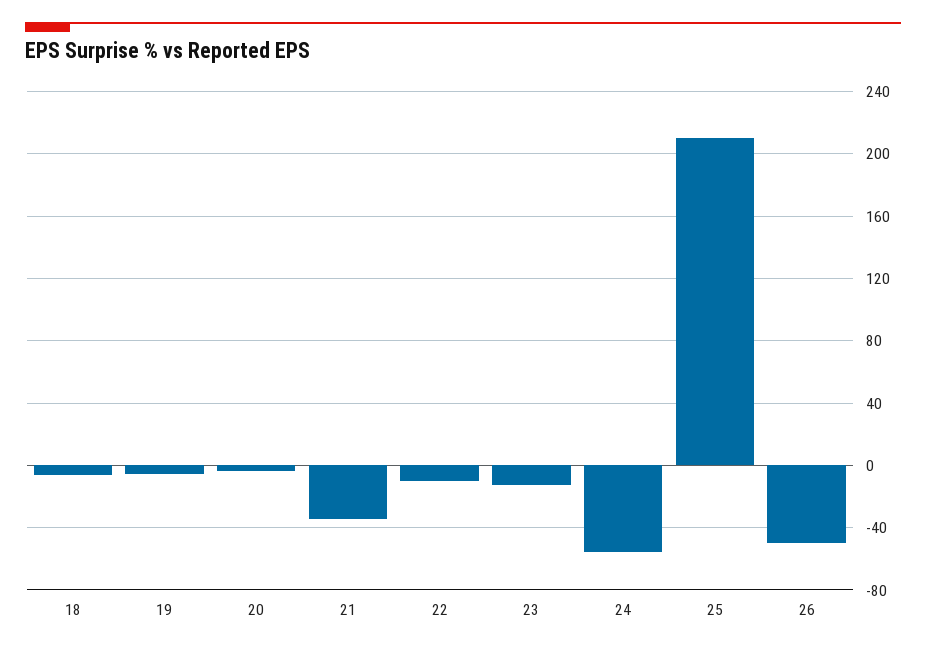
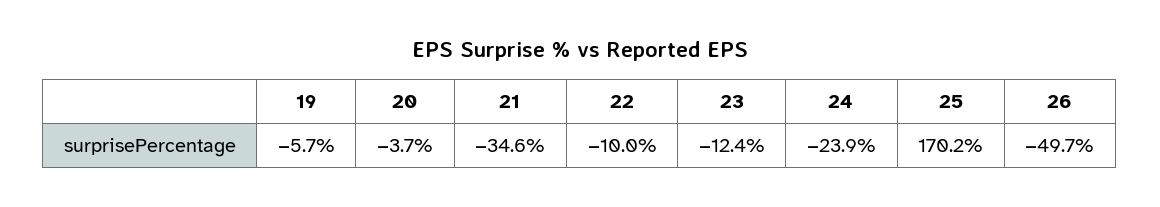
  {
-   "18": -5,
    "19": -5.7,
    "20": -3.7,
    "21": -34.6,
    "22": -10,
    "23": -12.4,
-   "24": -55,
+   "24": -23.9,
-   "25": 210,
+   "25": 170.2,
    "26": -49.7
  }

